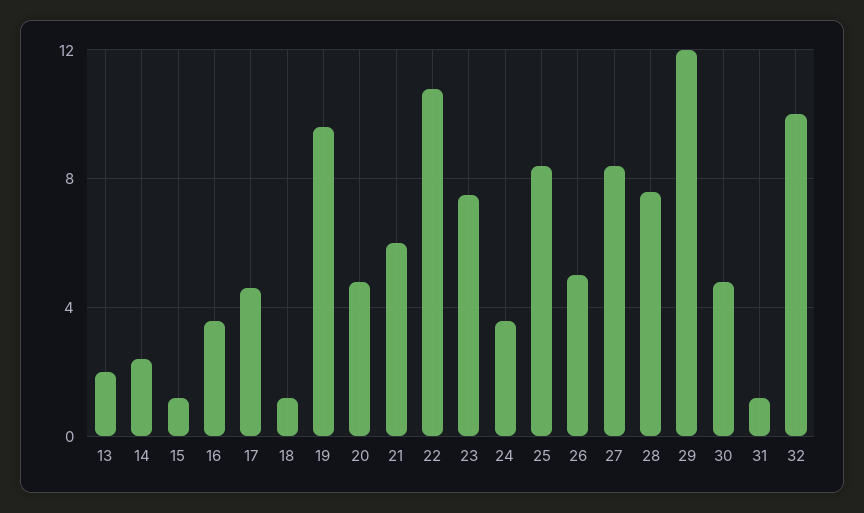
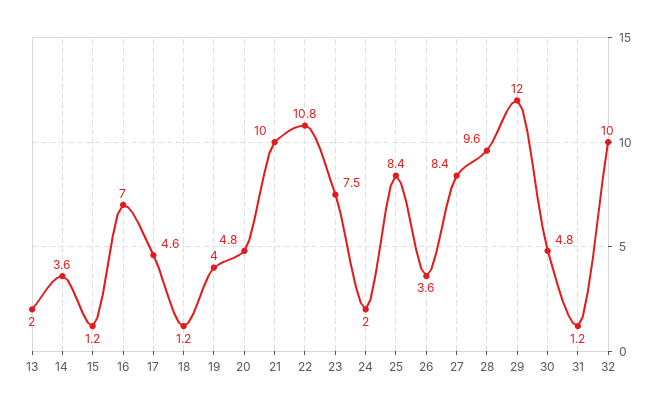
  {
    "13": 2,
-   "14": 2.5,
+   "14": 3.6,
    "15": 1.2,
-   "16": 3.5,
+   "16": 7,
    "17": 4.6,
    "18": 1.2,
-   "19": 9.5,
+   "19": 4,
    "20": 4.8,
-   "21": 6,
+   "21": 10,
    "22": 10.8,
    "23": 7.5,
-   "24": 3.5,
+   "24": 2,
    "25": 8.4,
-   "26": 5,
+   "26": 3.6,
    "27": 8.4,
-   "28": 7.5,
+   "28": 9.6,
    "29": 12,
    "30": 4.8,
    "31": 1.2,
    "32": 10
  }

